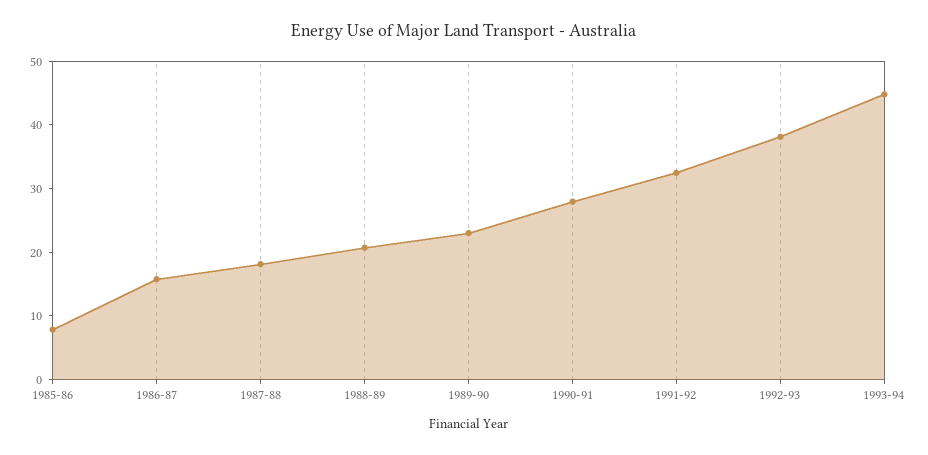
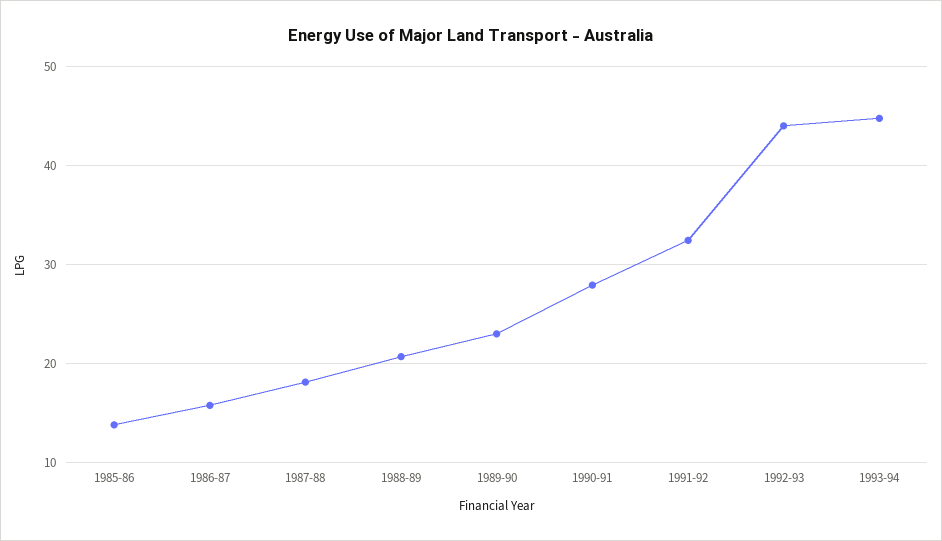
  {
-   "1985-86": 8,
+   "1985-86": 14,
    "1986-87": 16,
    "1987-88": 18,
    "1988-89": 21,
    "1989-90": 23,
    "1990-91": 28,
    "1991-92": 32,
-   "1992-93": 38,
+   "1992-93": 44,
    "1993-94": 45
  }

